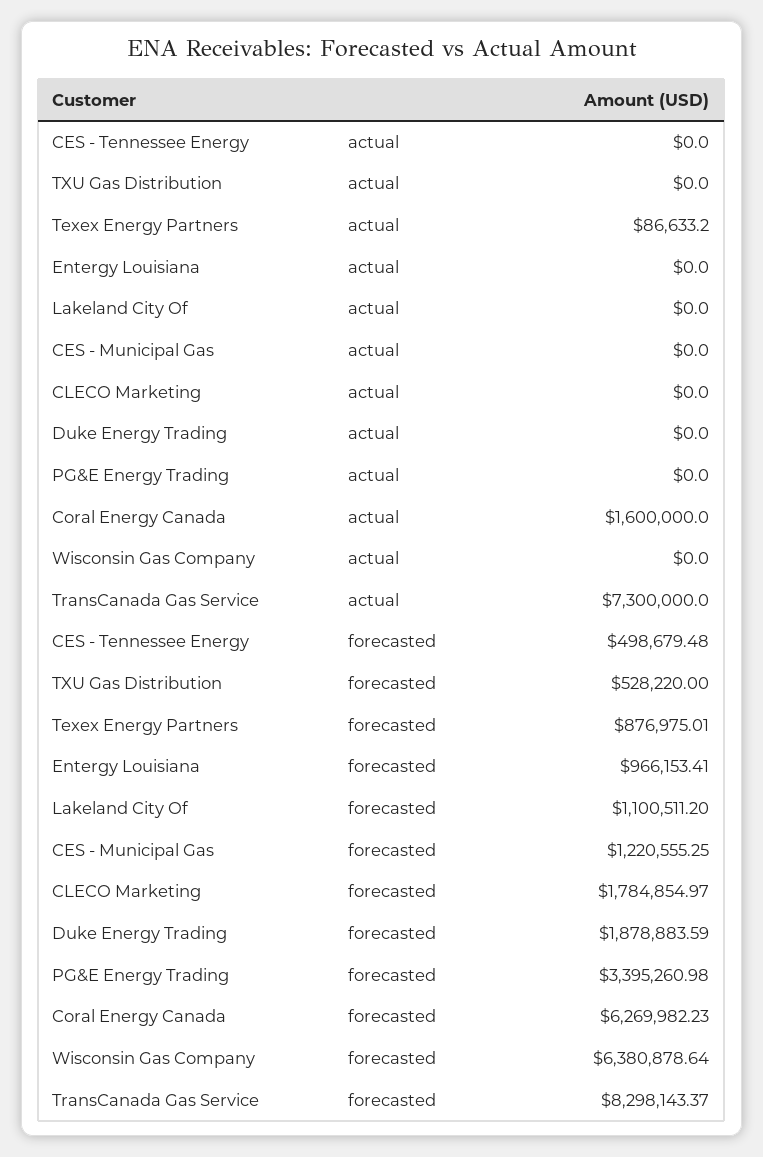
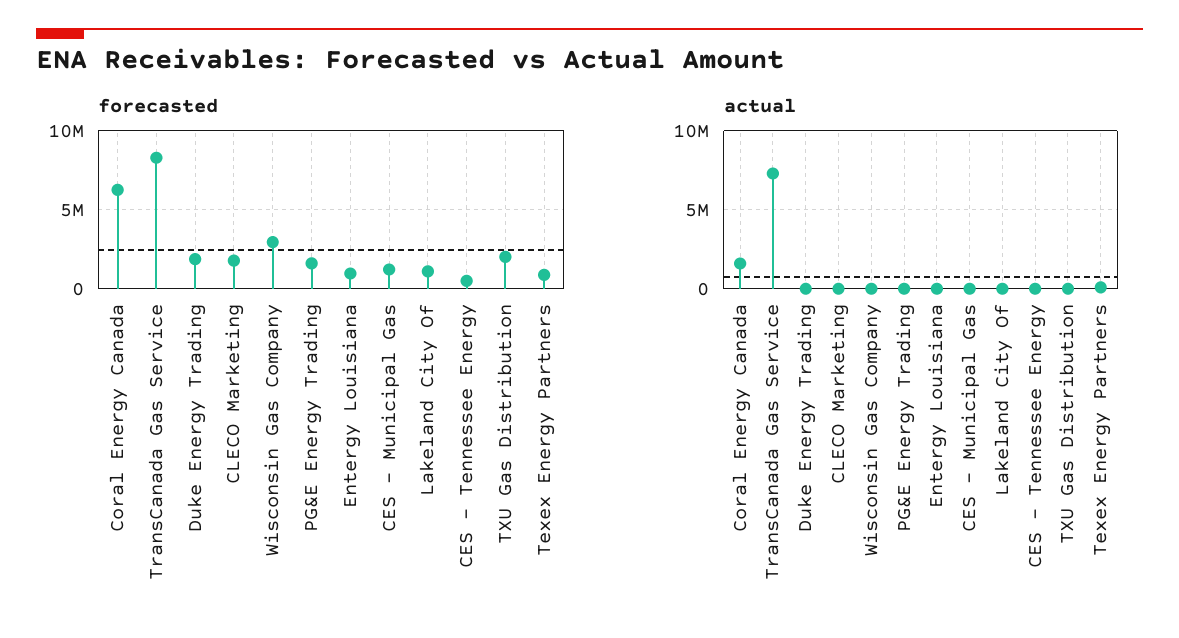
  {
    "actual": {
      "CES - Tennessee Energy": 0,
      "TXU Gas Distribution": 0,
      "Texex Energy Partners": 86633.2,
      "Entergy Louisiana": 0,
      "Lakeland City Of": 0,
      "CES - Municipal Gas": 0,
      "CLECO Marketing": 0,
      "Duke Energy Trading": 0,
      "PG&E Energy Trading": 0,
      "Coral Energy Canada": 1600000,
      "Wisconsin Gas Company": 0,
      "TransCanada Gas Service": 7300000
    },
    "forecasted": {
      "CES - Tennessee Energy": 498679.48,
-     "TXU Gas Distribution": 528220,
+     "TXU Gas Distribution": 2000000,
      "Texex Energy Partners": 876975.01,
      "Entergy Louisiana": 966153.41,
      "Lakeland City Of": 1100511.2,
      "CES - Municipal Gas": 1220555.25,
      "CLECO Marketing": 1784854.97,
      "Duke Energy Trading": 1878883.59,
-     "PG&E Energy Trading": 3395260.98,
+     "PG&E Energy Trading": 1500000,
      "Coral Energy Canada": 6269982.23,
-     "Wisconsin Gas Company": 6380878.64,
+     "Wisconsin Gas Company": 3000000,
      "TransCanada Gas Service": 8298143.37
    }
  }

